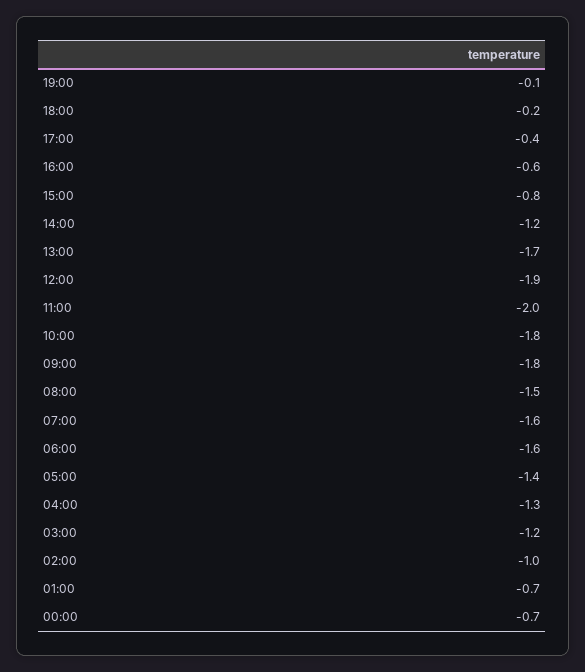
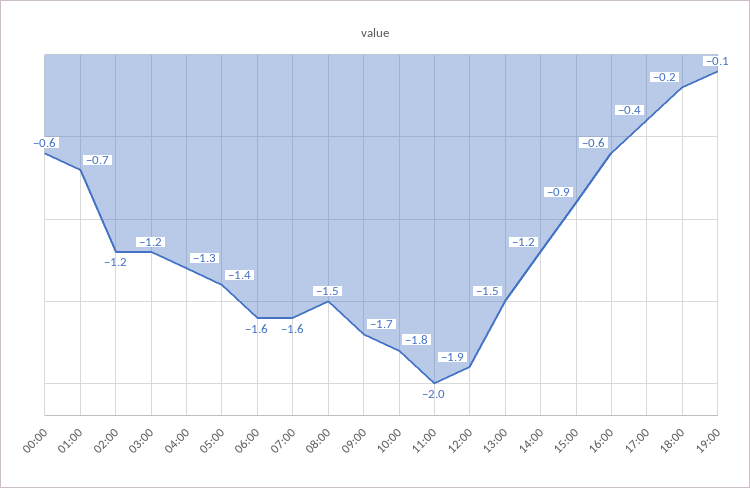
  {
    "19:00": -0.1,
    "18:00": -0.2,
    "17:00": -0.4,
    "16:00": -0.6,
-   "15:00": -0.8,
+   "15:00": -0.9,
    "14:00": -1.2,
-   "13:00": -1.7,
+   "13:00": -1.5,
    "12:00": -1.9,
    "11:00": -2,
    "10:00": -1.8,
-   "09:00": -1.8,
+   "09:00": -1.7,
    "08:00": -1.5,
    "07:00": -1.6,
    "06:00": -1.6,
    "05:00": -1.4,
    "04:00": -1.3,
    "03:00": -1.2,
-   "02:00": -1,
+   "02:00": -1.2,
    "01:00": -0.7,
-   "00:00": -0.7
+   "00:00": -0.6
  }

